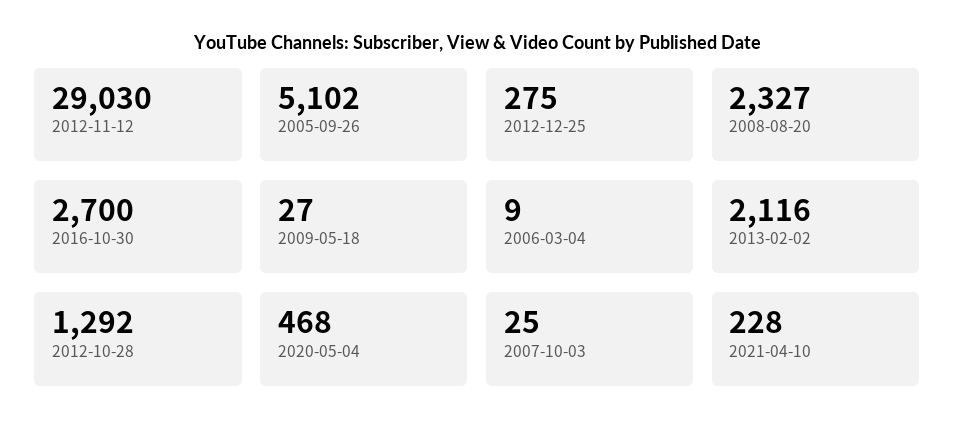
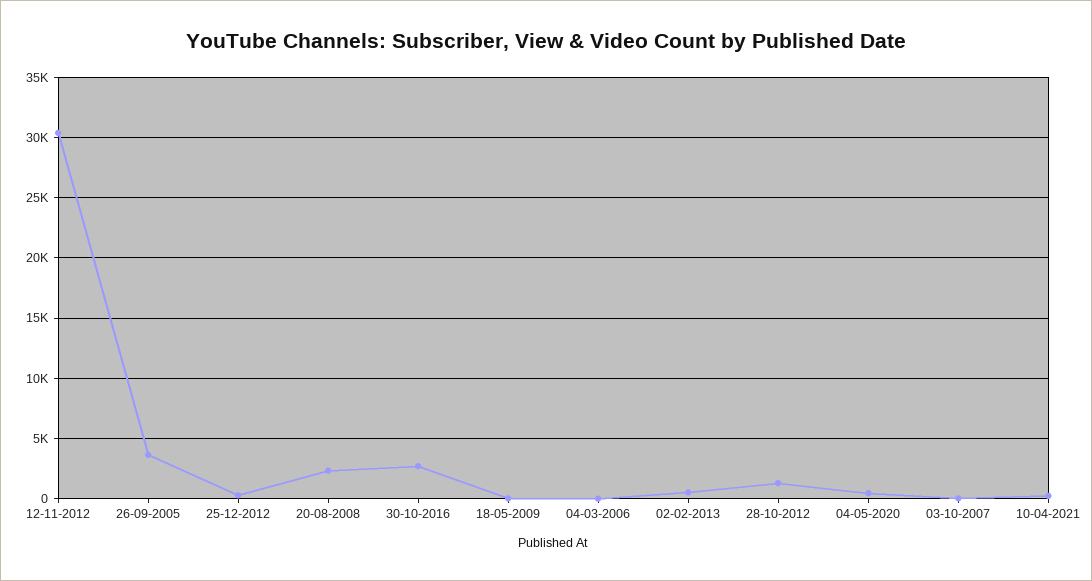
  {
-   "2012-11-12": 29030,
+   "2012-11-12": 30500,
-   "2005-09-26": 5102,
+   "2005-09-26": 3500,
    "2012-12-25": 275,
    "2008-08-20": 2327,
    "2016-10-30": 2700,
    "2009-05-18": 27,
    "2006-03-04": 9,
-   "2013-02-02": 2116,
+   "2013-02-02": 500,
    "2012-10-28": 1292,
    "2020-05-04": 468,
    "2007-10-03": 25,
    "2021-04-10": 228
  }

